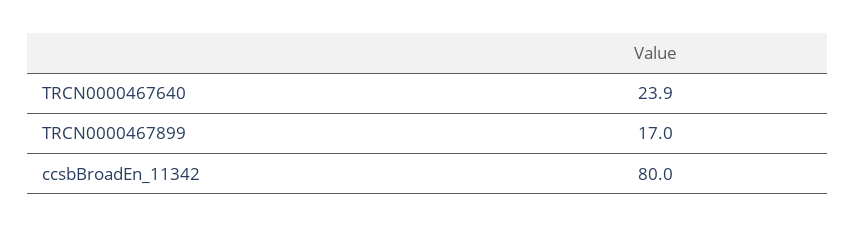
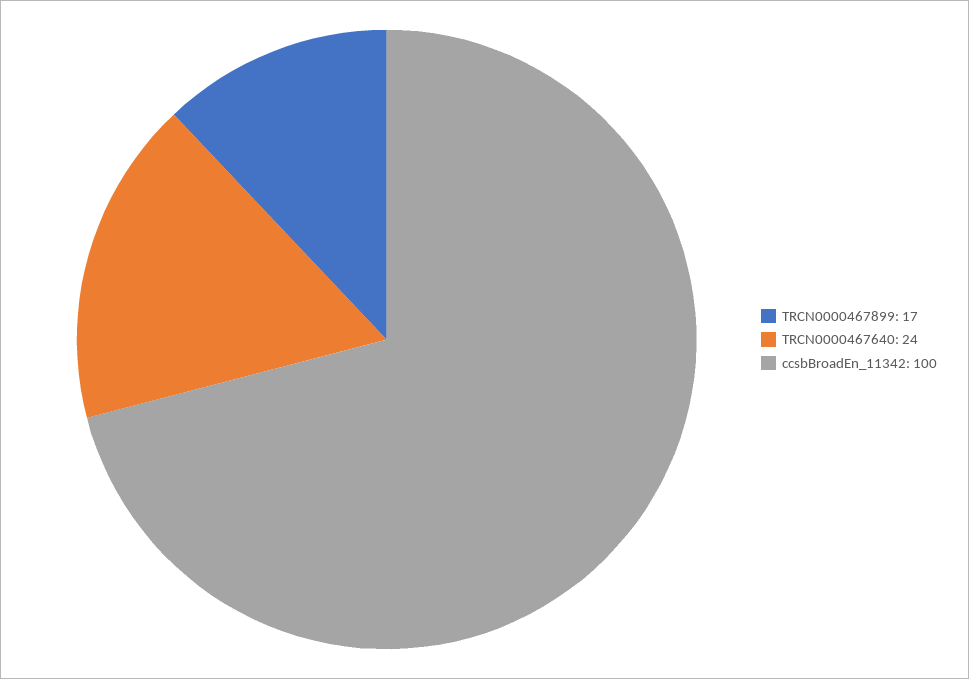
  {
    "TRCN0000467640": 23.9,
    "TRCN0000467899": 17,
-   "ccsbBroadEn_11342": 80
+   "ccsbBroadEn_11342": 100
  }

